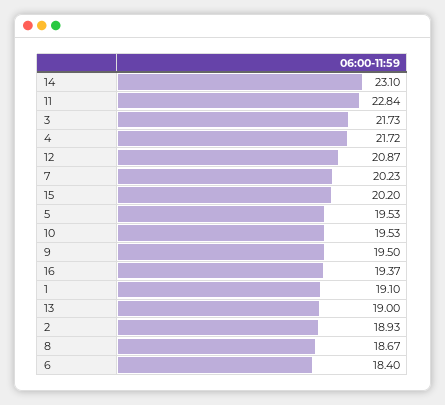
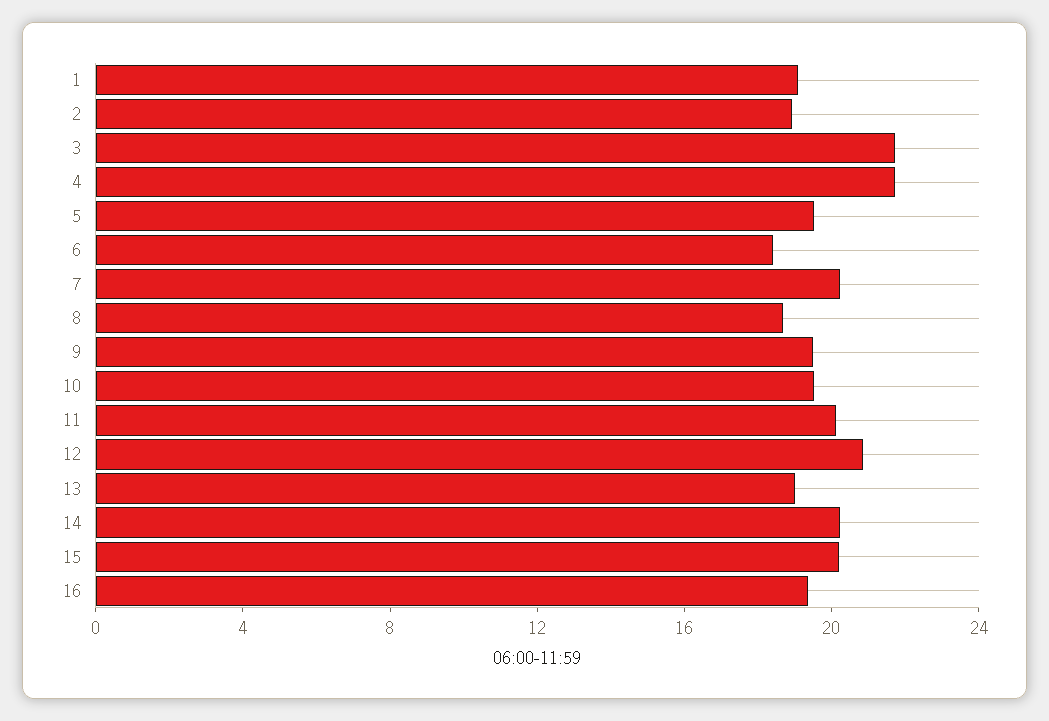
  {
-   "14": 23.1,
+   "14": 20,
-   "11": 22.84,
+   "11": 20,
    "3": 21.73,
    "4": 21.72,
    "12": 20.87,
    "7": 20.23,
    "15": 20.2,
    "5": 19.53,
    "10": 19.53,
    "9": 19.5,
    "16": 19.37,
    "1": 19.1,
    "13": 19,
    "2": 18.93,
    "8": 18.67,
    "6": 18.4
  }

